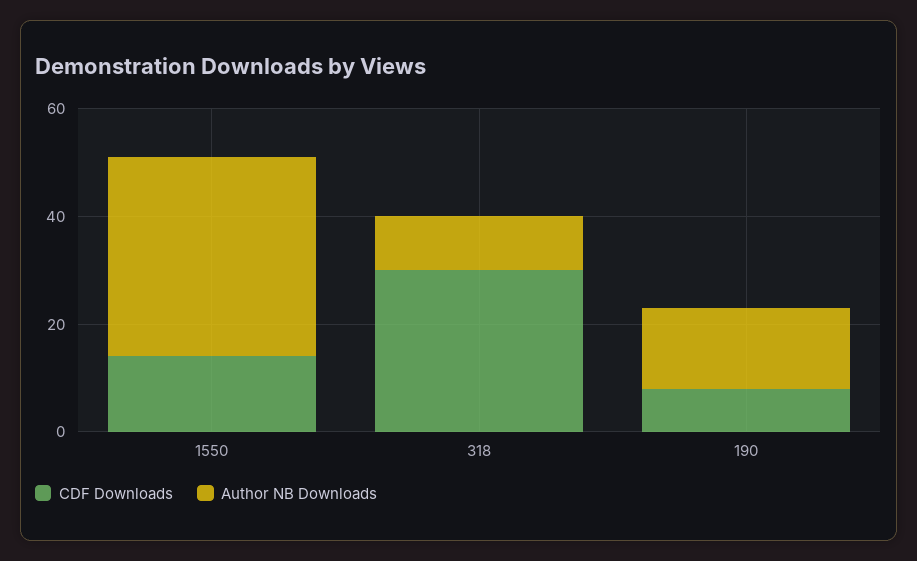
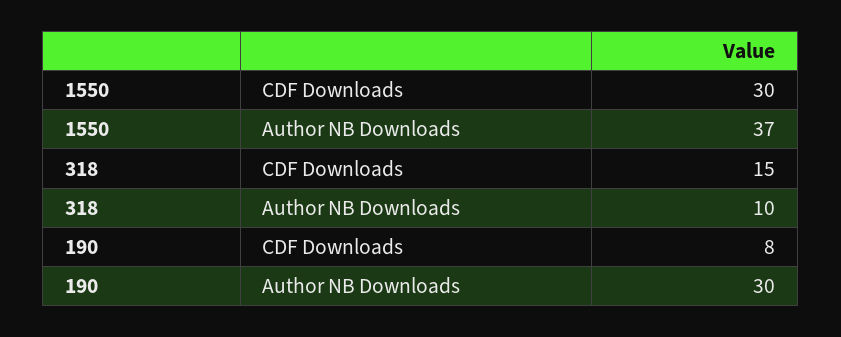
  {
    "CDF Downloads": {
-     "1550": 15,
+     "1550": 30,
-     "318": 30,
+     "318": 15,
      "190": 8
    },
    "Author NB Downloads": {
      "1550": 37,
      "318": 10,
-     "190": 15
+     "190": 30
    }
  }

